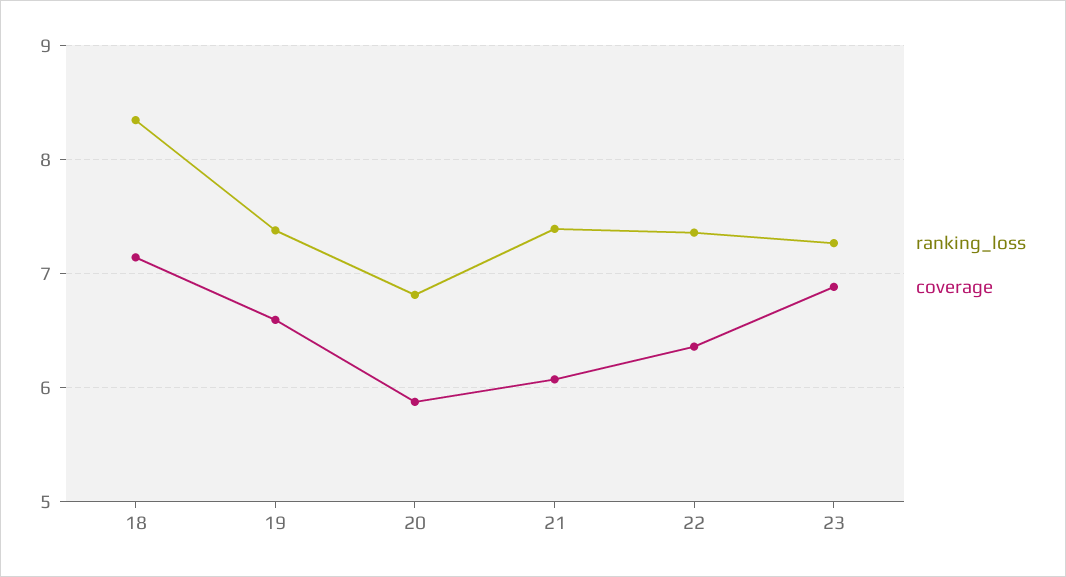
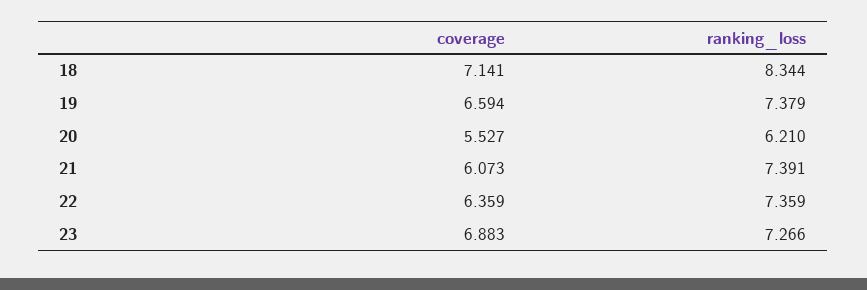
  {
    "ranking_loss": {
      "18": 8.344,
      "19": 7.379,
-     "20": 6.8,
+     "20": 6.21,
      "21": 7.391,
      "22": 7.359,
      "23": 7.266
    },
    "coverage": {
      "18": 7.141,
      "19": 6.594,
-     "20": 5.9,
+     "20": 5.527,
      "21": 6.073,
      "22": 6.359,
      "23": 6.883
    }
  }

